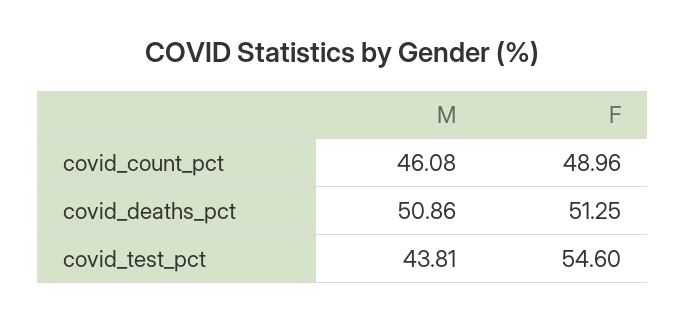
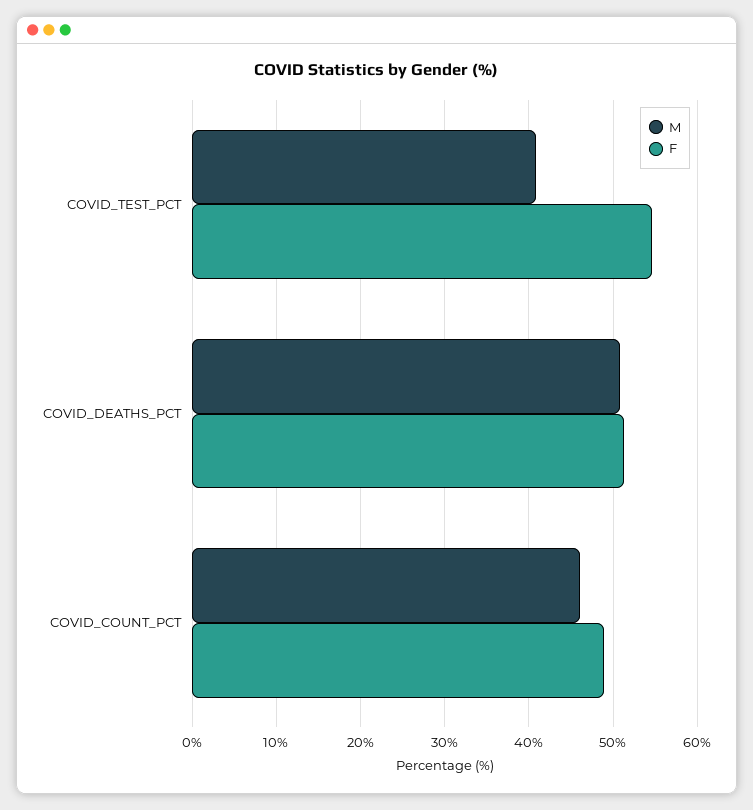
  {
    "M": {
      "covid_count_pct": 46.08,
      "covid_deaths_pct": 50.86,
-     "covid_test_pct": 43.81
+     "covid_test_pct": 41
    },
    "F": {
      "covid_count_pct": 48.96,
      "covid_deaths_pct": 51.25,
      "covid_test_pct": 54.6
    }
  }

